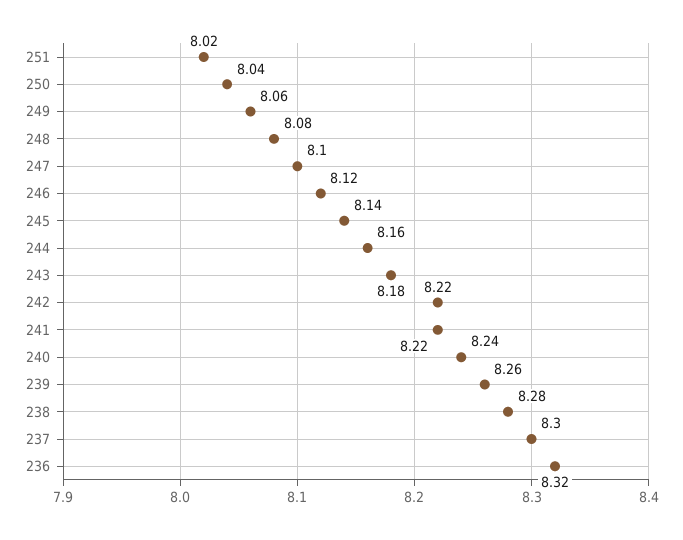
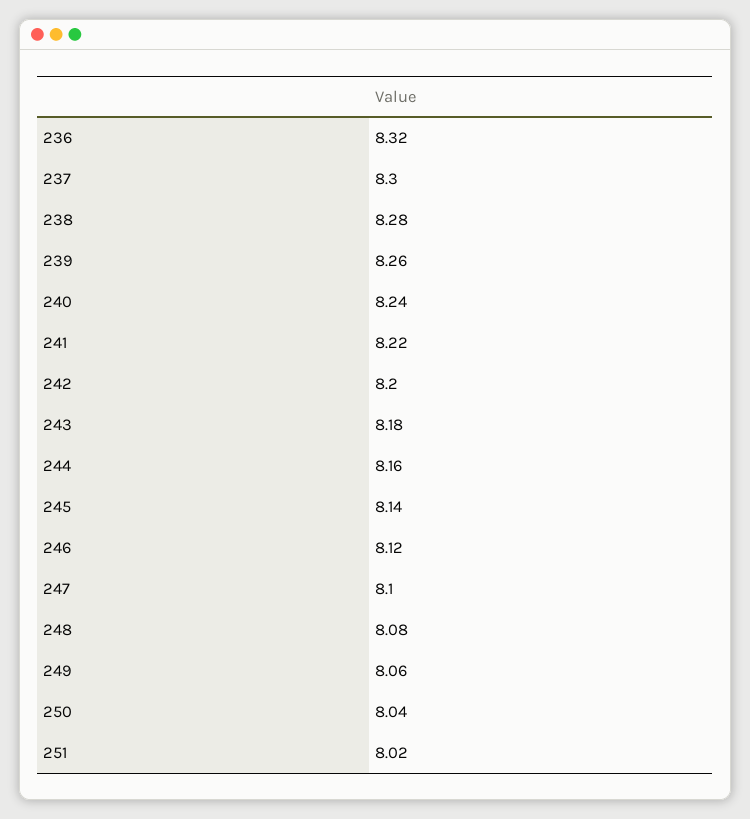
  {
    "251": 8.02,
    "250": 8.04,
    "249": 8.06,
    "248": 8.08,
    "247": 8.1,
    "246": 8.12,
    "245": 8.14,
    "244": 8.16,
    "243": 8.18,
-   "242": 8.22,
+   "242": 8.2,
    "241": 8.22,
    "240": 8.24,
    "239": 8.26,
    "238": 8.28,
    "237": 8.3,
    "236": 8.32
  }

